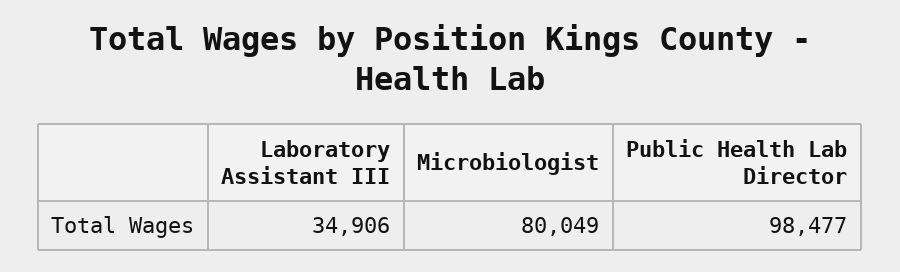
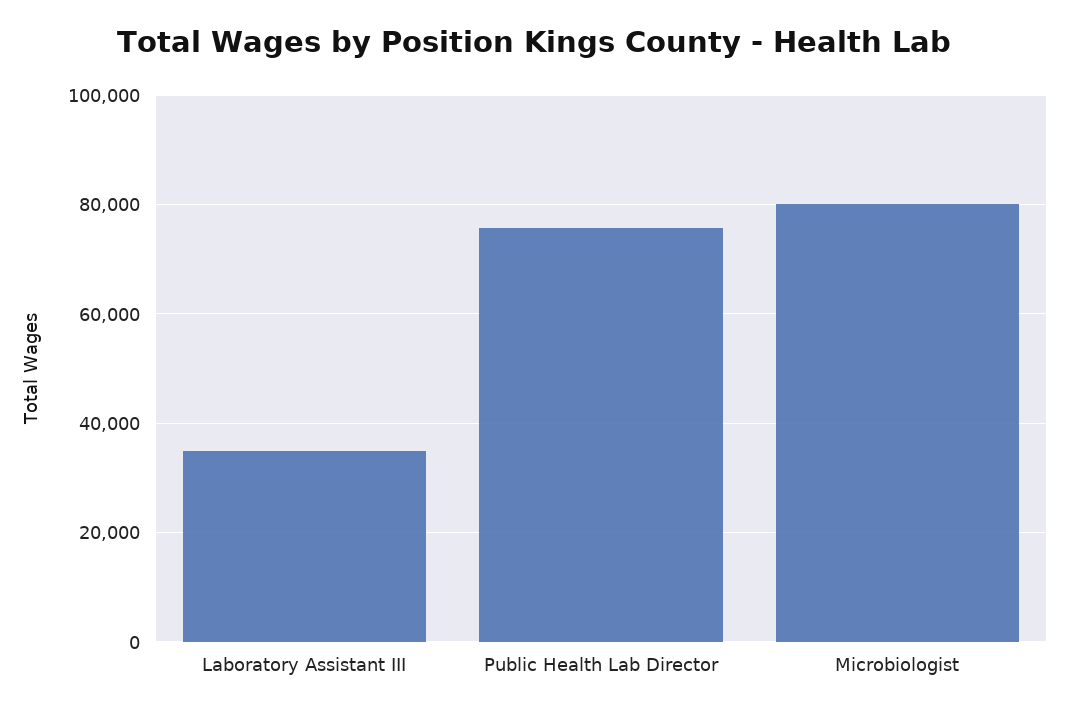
  {
    "Laboratory Assistant III": 34906,
    "Microbiologist": 80049,
-   "Public Health Lab Director": 98477
+   "Public Health Lab Director": 76000
  }

